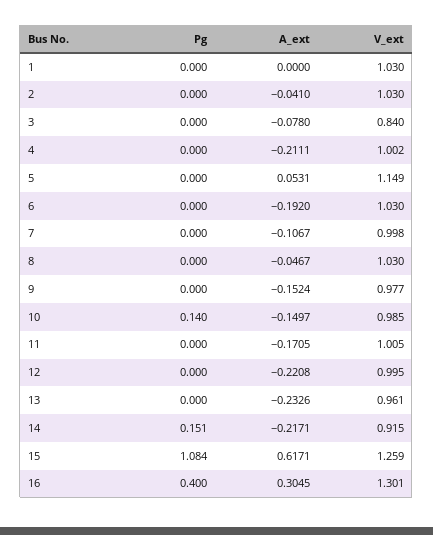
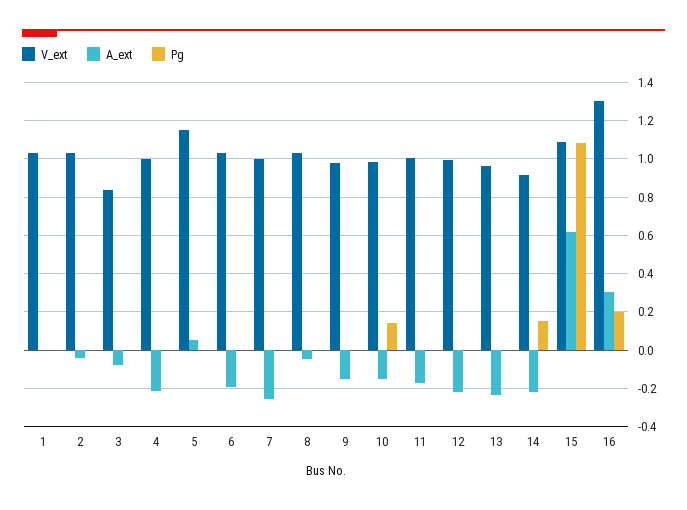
  {
    "Pg": {
      "1": 0,
      "2": 0,
      "3": 0,
      "4": 0,
      "5": 0,
      "6": 0,
      "7": 0,
      "8": 0,
      "9": 0,
      "10": 0.14,
      "11": 0,
      "12": 0,
      "13": 0,
      "14": 0.151,
      "15": 1.084,
-     "16": 0.4
+     "16": 0.2
    },
    "A_ext": {
      "1": 0,
      "2": -0.041,
      "3": -0.078,
      "4": -0.2111,
      "5": 0.0531,
      "6": -0.192,
-     "7": -0.1067,
+     "7": -0.25,
      "8": -0.0467,
      "9": -0.1524,
      "10": -0.1497,
      "11": -0.1705,
      "12": -0.2208,
      "13": -0.2326,
      "14": -0.2171,
      "15": 0.6171,
      "16": 0.3045
    },
    "V_ext": {
      "1": 1.03,
      "2": 1.03,
      "3": 0.84,
      "4": 1.002,
      "5": 1.149,
      "6": 1.03,
      "7": 0.998,
      "8": 1.03,
      "9": 0.977,
      "10": 0.985,
      "11": 1.005,
      "12": 0.995,
      "13": 0.961,
      "14": 0.915,
-     "15": 1.259,
+     "15": 1.1,
      "16": 1.301
    }
  }

